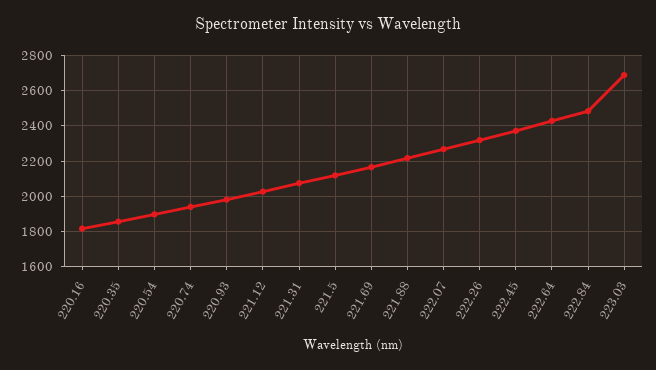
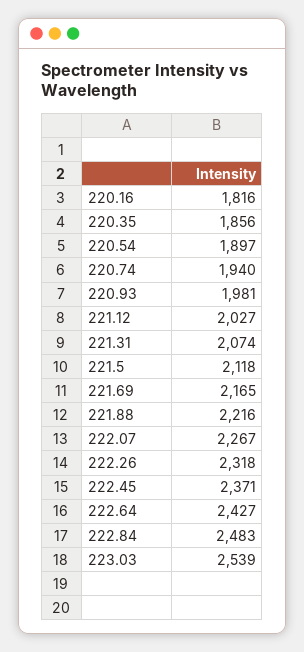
  {
    "220.16": 1816,
    "220.35": 1856,
    "220.54": 1897,
    "220.74": 1940,
    "220.93": 1981,
    "221.12": 2027,
    "221.31": 2074,
    "221.5": 2118,
    "221.69": 2165,
    "221.88": 2216,
    "222.07": 2267,
    "222.26": 2318,
    "222.45": 2371,
    "222.64": 2427,
    "222.84": 2483,
-   "223.03": 2700
+   "223.03": 2539
  }

